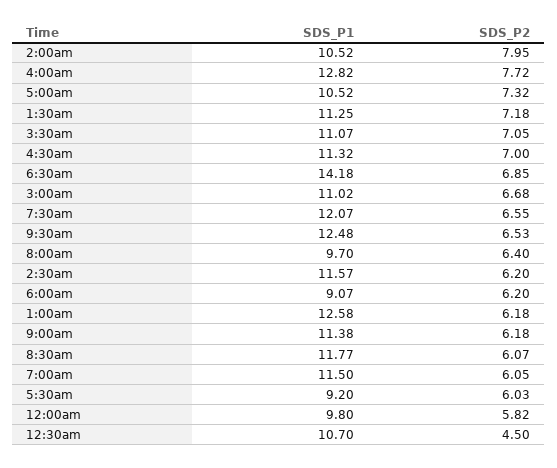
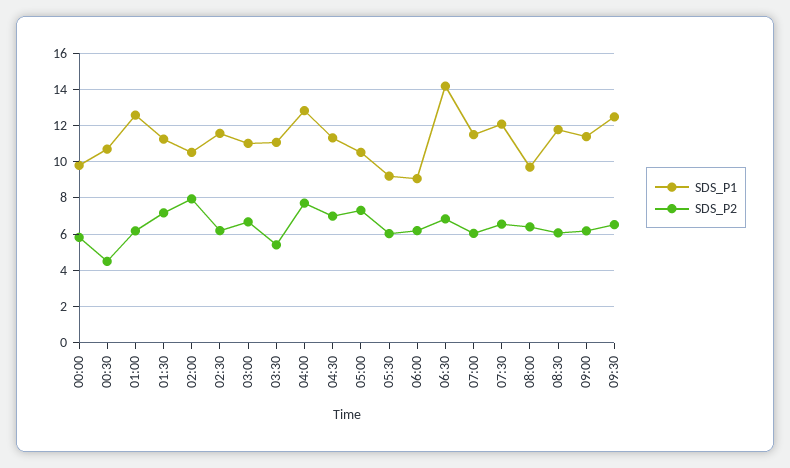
  {
    "SDS_P1": {
      "2:00am": 10.52,
      "4:00am": 12.82,
      "5:00am": 10.52,
      "1:30am": 11.25,
      "3:30am": 11.07,
      "4:30am": 11.32,
      "6:30am": 14.18,
      "3:00am": 11.02,
      "7:30am": 12.07,
      "9:30am": 12.48,
      "8:00am": 9.7,
      "2:30am": 11.57,
      "6:00am": 9.07,
      "1:00am": 12.58,
      "9:00am": 11.38,
      "8:30am": 11.77,
      "7:00am": 11.5,
      "5:30am": 9.2,
      "12:00am": 9.8,
      "12:30am": 10.7
    },
    "SDS_P2": {
      "2:00am": 7.95,
      "4:00am": 7.72,
      "5:00am": 7.32,
      "1:30am": 7.18,
-     "3:30am": 7.05,
+     "3:30am": 5.5,
      "4:30am": 7,
      "6:30am": 6.85,
      "3:00am": 6.68,
      "7:30am": 6.55,
      "9:30am": 6.53,
      "8:00am": 6.4,
      "2:30am": 6.2,
      "6:00am": 6.2,
      "1:00am": 6.18,
      "9:00am": 6.18,
      "8:30am": 6.07,
      "7:00am": 6.05,
      "5:30am": 6.03,
      "12:00am": 5.82,
      "12:30am": 4.5
    }
  }

